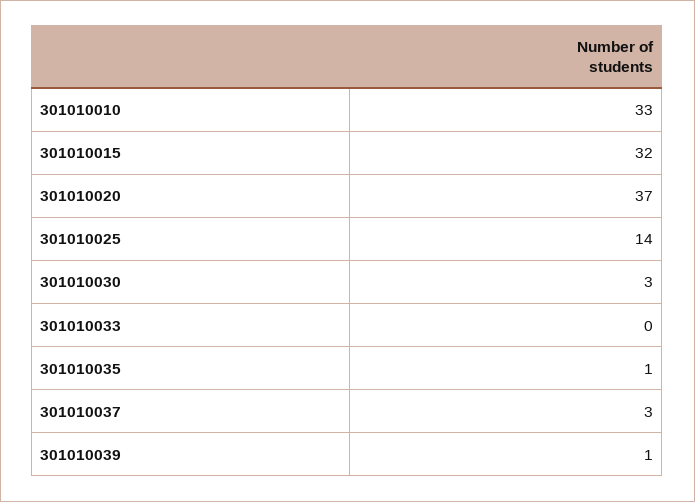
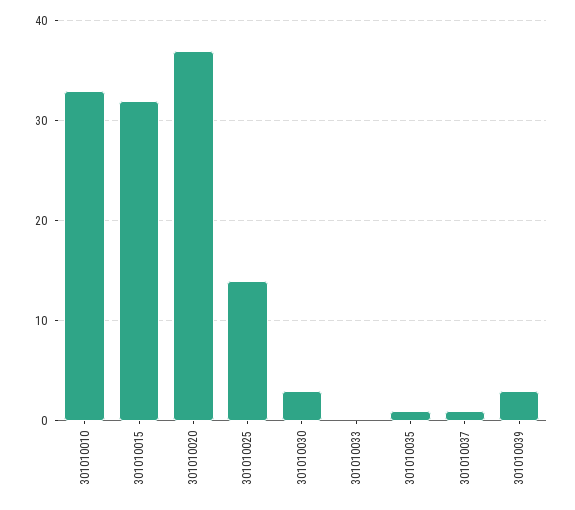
  {
    "301010010": 33,
    "301010015": 32,
    "301010020": 37,
    "301010025": 14,
    "301010030": 3,
    "301010033": 0,
    "301010035": 1,
-   "301010037": 3,
+   "301010037": 1,
-   "301010039": 1
+   "301010039": 3
  }

